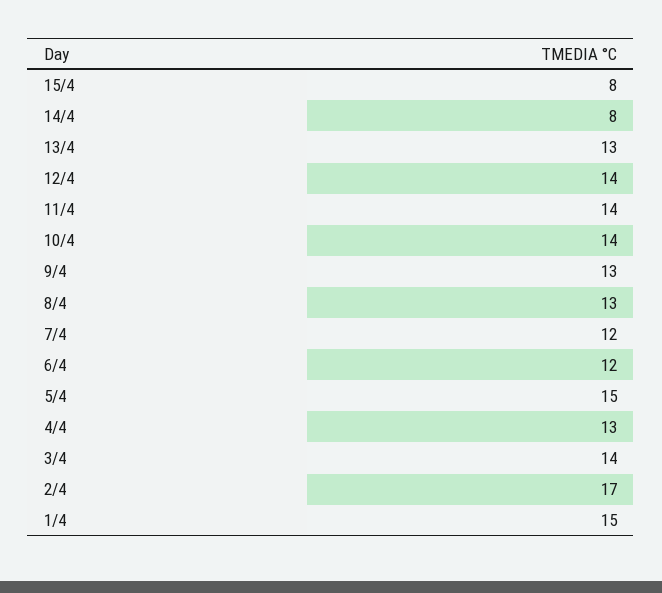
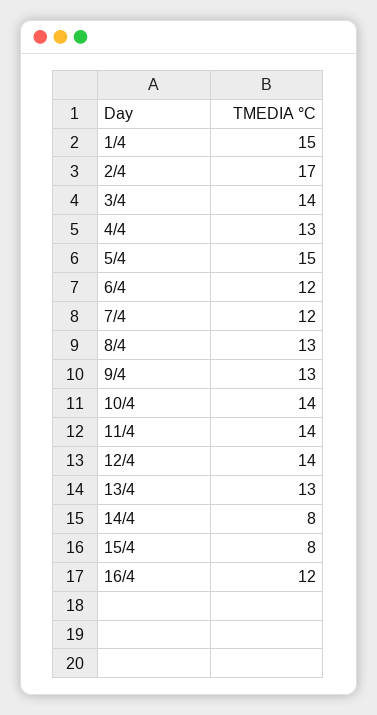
  {
    "15/4": 8,
    "14/4": 8,
    "13/4": 13,
    "12/4": 14,
    "11/4": 14,
    "10/4": 14,
    "9/4": 13,
    "8/4": 13,
    "7/4": 12,
    "6/4": 12,
    "5/4": 15,
    "4/4": 13,
    "3/4": 14,
    "2/4": 17,
-   "1/4": 15
+   "1/4": 15,
+   "16/4": 12
  }

